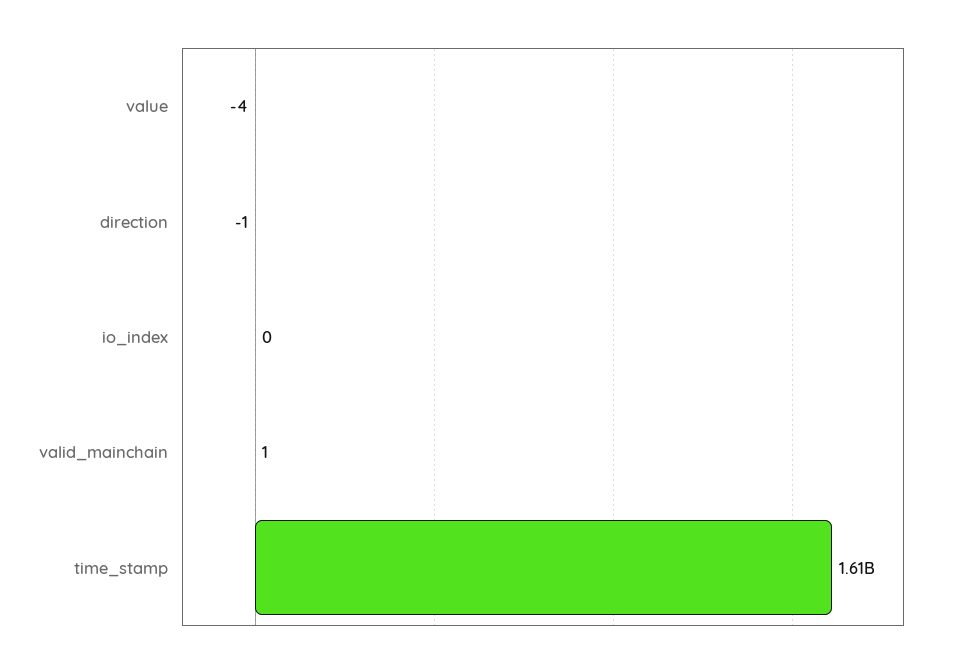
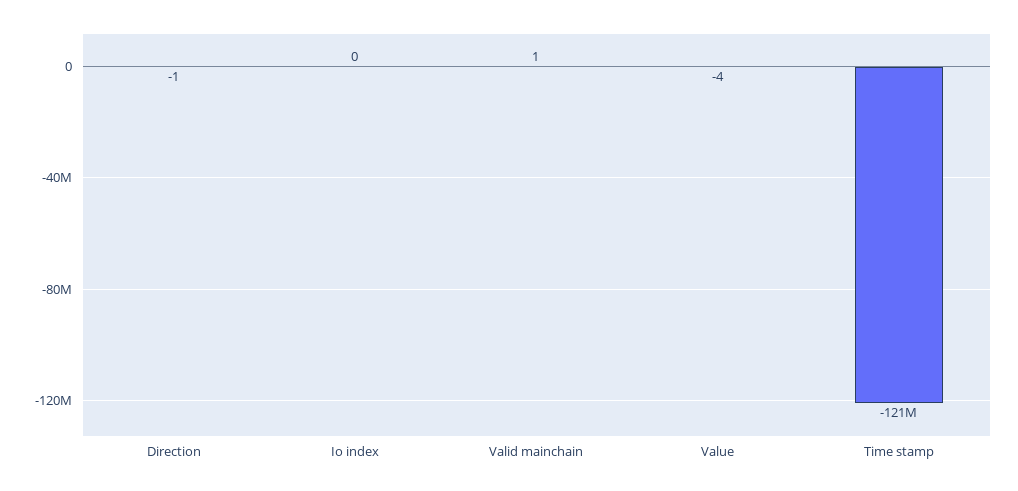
  {
    "value": -4,
    "direction": -1,
    "io_index": 0,
    "valid_mainchain": 1,
-   "time_stamp": 1610000000
+   "time_stamp": -121000000
  }

